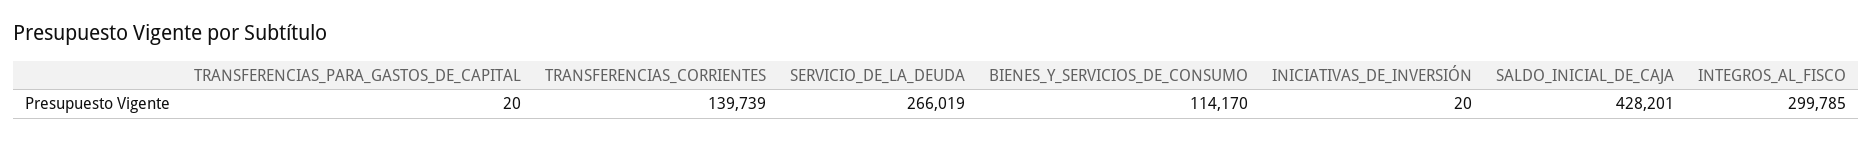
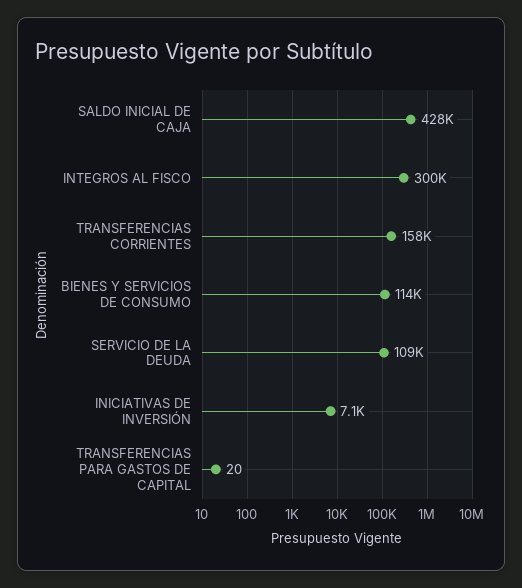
  {
    "TRANSFERENCIAS_PARA_GASTOS_DE_CAPITAL": 20,
-   "TRANSFERENCIAS_CORRIENTES": 139739,
+   "TRANSFERENCIAS_CORRIENTES": 158000,
-   "SERVICIO_DE_LA_DEUDA": 266019,
+   "SERVICIO_DE_LA_DEUDA": 109000,
    "BIENES_Y_SERVICIOS_DE_CONSUMO": 114170,
-   "INICIATIVAS_DE_INVERSIÓN": 20,
+   "INICIATIVAS_DE_INVERSIÓN": 7100,
    "SALDO_INICIAL_DE_CAJA": 428201,
    "INTEGROS_AL_FISCO": 299785
  }

